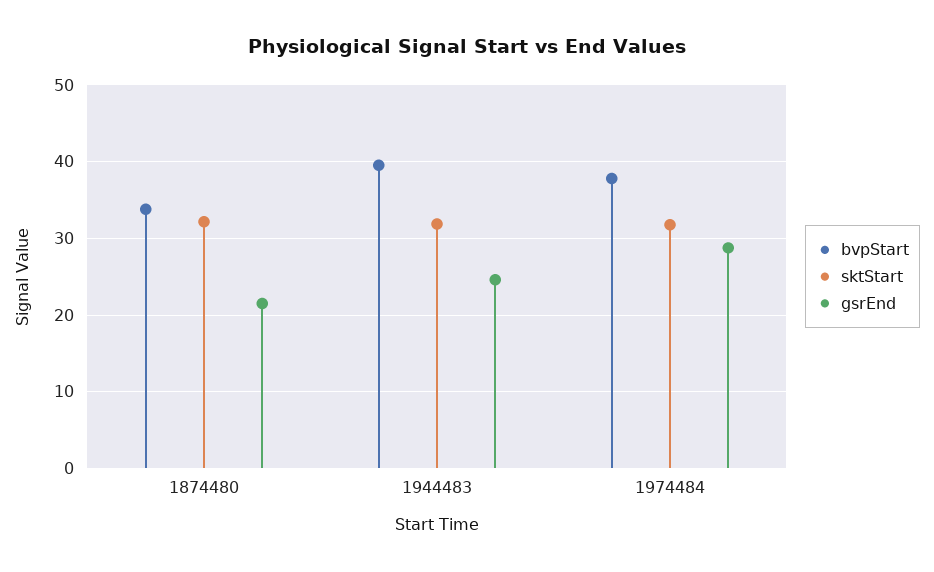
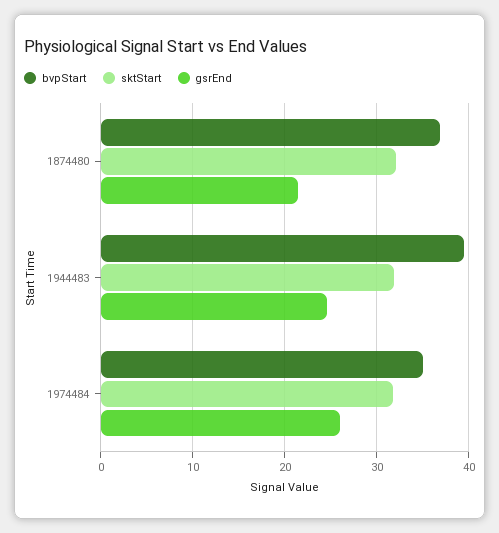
  {
    "bvpStart": {
-     "1874480": 34,
+     "1874480": 37,
      "1944483": 40,
-     "1974484": 38
+     "1974484": 35
    },
    "sktStart": {
      "1874480": 32,
      "1944483": 32,
      "1974484": 32
    },
    "gsrEnd": {
      "1874480": 22,
      "1944483": 25,
-     "1974484": 29
+     "1974484": 26
    }
  }

